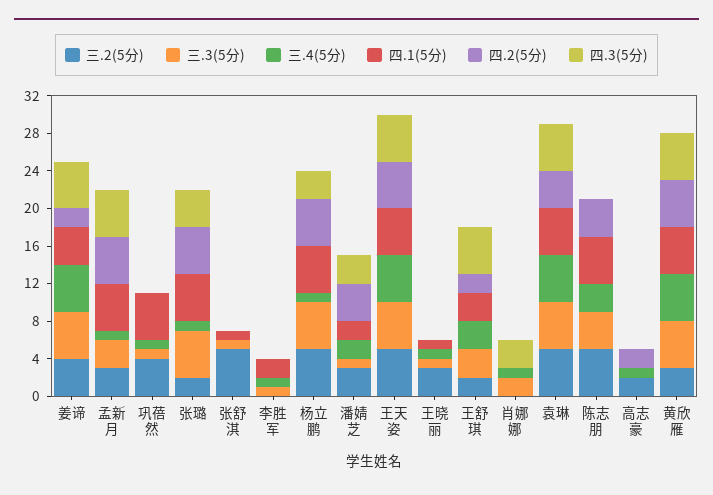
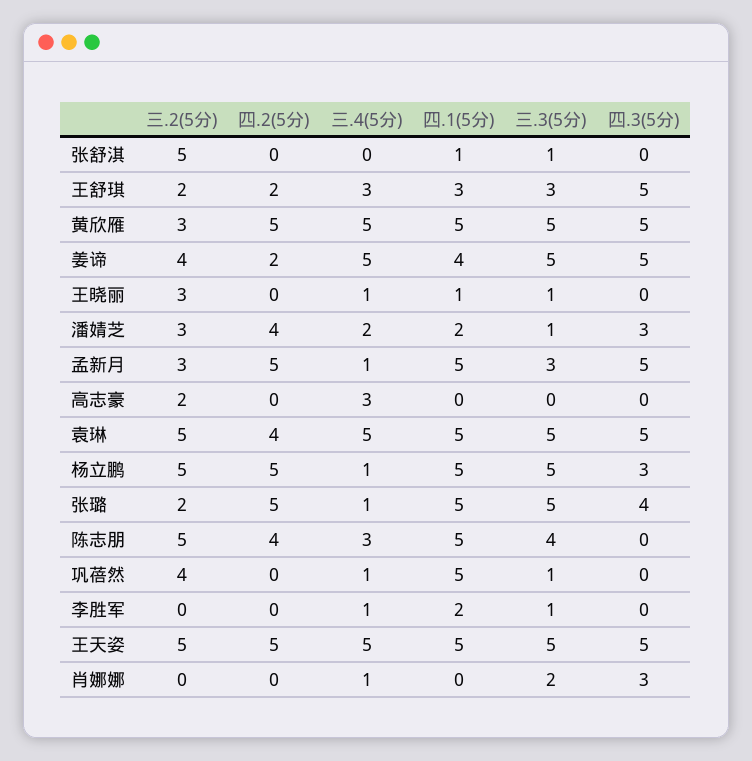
  {
    "三.2(5分)": {
      "姜谛": 4,
      "孟新月": 3,
      "巩蓓然": 4,
      "张璐": 2,
      "张舒淇": 5,
      "李胜军": 0,
      "杨立鹏": 5,
      "潘婧芝": 3,
      "王天姿": 5,
      "王晓丽": 3,
      "王舒琪": 2,
      "肖娜娜": 0,
      "袁琳": 5,
      "陈志朋": 5,
      "高志豪": 2,
      "黄欣雁": 3
    },
    "三.3(5分)": {
      "姜谛": 5,
      "孟新月": 3,
      "巩蓓然": 1,
      "张璐": 5,
      "张舒淇": 1,
      "李胜军": 1,
      "杨立鹏": 5,
      "潘婧芝": 1,
      "王天姿": 5,
      "王晓丽": 1,
      "王舒琪": 3,
      "肖娜娜": 2,
      "袁琳": 5,
      "陈志朋": 4,
      "高志豪": 0,
      "黄欣雁": 5
    },
    "三.4(5分)": {
      "姜谛": 5,
      "孟新月": 1,
      "巩蓓然": 1,
      "张璐": 1,
      "张舒淇": 0,
      "李胜军": 1,
      "杨立鹏": 1,
      "潘婧芝": 2,
      "王天姿": 5,
      "王晓丽": 1,
      "王舒琪": 3,
      "肖娜娜": 1,
      "袁琳": 5,
      "陈志朋": 3,
-     "高志豪": 1,
+     "高志豪": 3,
      "黄欣雁": 5
    },
    "四.1(5分)": {
      "姜谛": 4,
      "孟新月": 5,
      "巩蓓然": 5,
      "张璐": 5,
      "张舒淇": 1,
      "李胜军": 2,
      "杨立鹏": 5,
      "潘婧芝": 2,
      "王天姿": 5,
      "王晓丽": 1,
      "王舒琪": 3,
      "肖娜娜": 0,
      "袁琳": 5,
      "陈志朋": 5,
      "高志豪": 0,
      "黄欣雁": 5
    },
    "四.2(5分)": {
      "姜谛": 2,
      "孟新月": 5,
      "巩蓓然": 0,
      "张璐": 5,
      "张舒淇": 0,
      "李胜军": 0,
      "杨立鹏": 5,
      "潘婧芝": 4,
      "王天姿": 5,
      "王晓丽": 0,
      "王舒琪": 2,
      "肖娜娜": 0,
      "袁琳": 4,
      "陈志朋": 4,
-     "高志豪": 2,
+     "高志豪": 0,
      "黄欣雁": 5
    },
    "四.3(5分)": {
      "姜谛": 5,
      "孟新月": 5,
      "巩蓓然": 0,
      "张璐": 4,
      "张舒淇": 0,
      "李胜军": 0,
      "杨立鹏": 3,
      "潘婧芝": 3,
      "王天姿": 5,
      "王晓丽": 0,
      "王舒琪": 5,
      "肖娜娜": 3,
      "袁琳": 5,
      "陈志朋": 0,
      "高志豪": 0,
      "黄欣雁": 5
    }
  }

